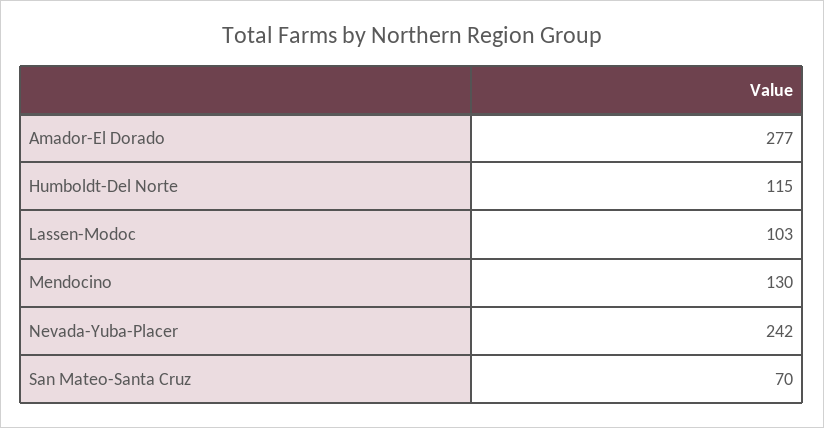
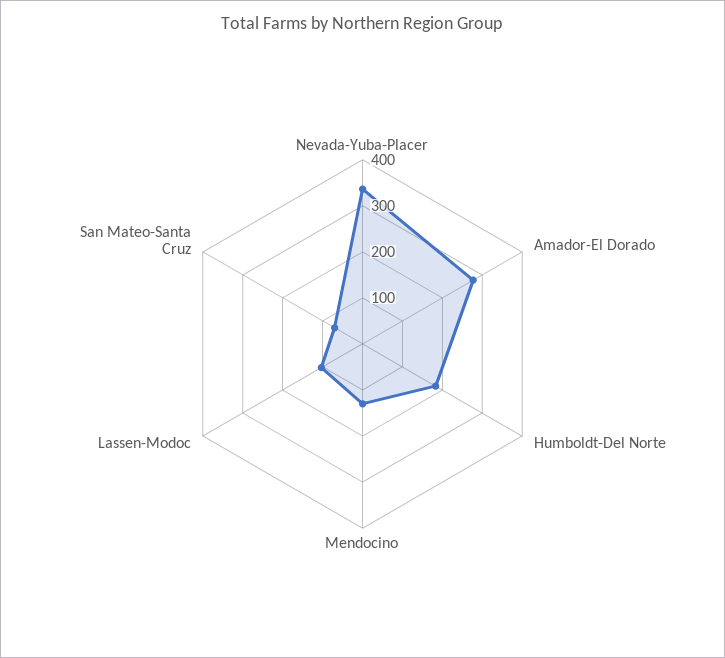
  {
    "Amador-El Dorado": 277,
-   "Humboldt-Del Norte": 115,
+   "Humboldt-Del Norte": 180,
    "Lassen-Modoc": 103,
    "Mendocino": 130,
-   "Nevada-Yuba-Placer": 242,
+   "Nevada-Yuba-Placer": 340,
    "San Mateo-Santa Cruz": 70
  }

